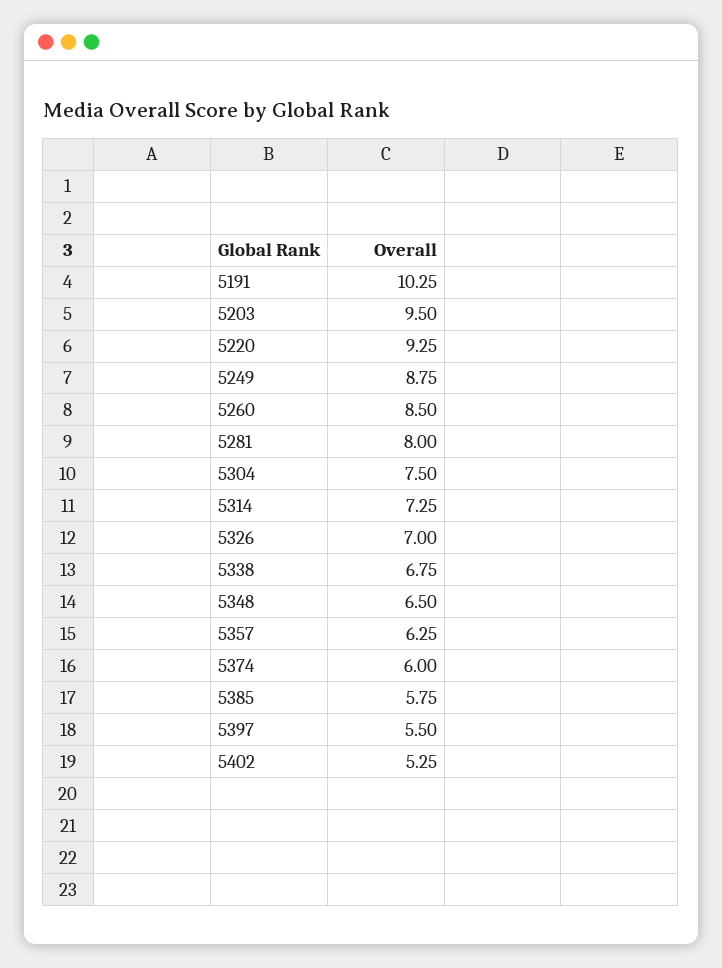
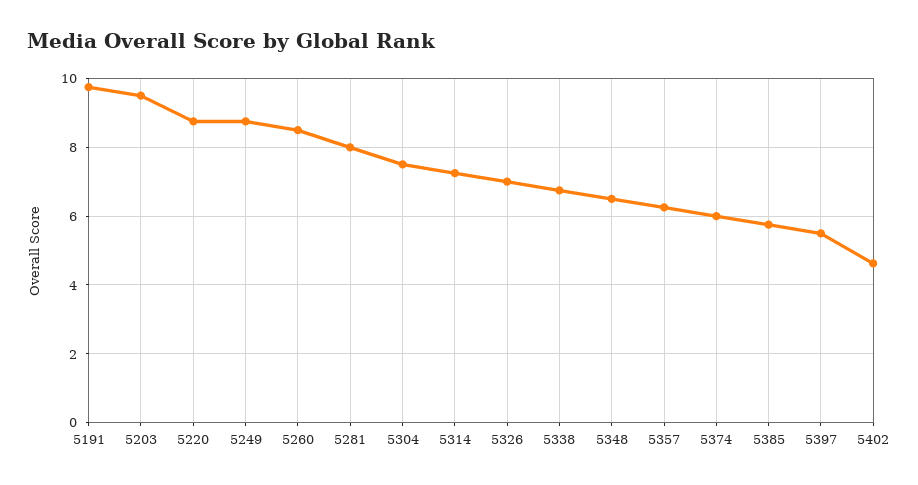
  {
-   "5191": 10.25,
+   "5191": 9.8,
    "5203": 9.5,
-   "5220": 9.25,
+   "5220": 8.8,
    "5249": 8.75,
    "5260": 8.5,
    "5281": 8,
    "5304": 7.5,
    "5314": 7.25,
    "5326": 7,
    "5338": 6.75,
    "5348": 6.5,
    "5357": 6.25,
    "5374": 6,
    "5385": 5.75,
    "5397": 5.5,
-   "5402": 5.25
+   "5402": 4.6
  }

